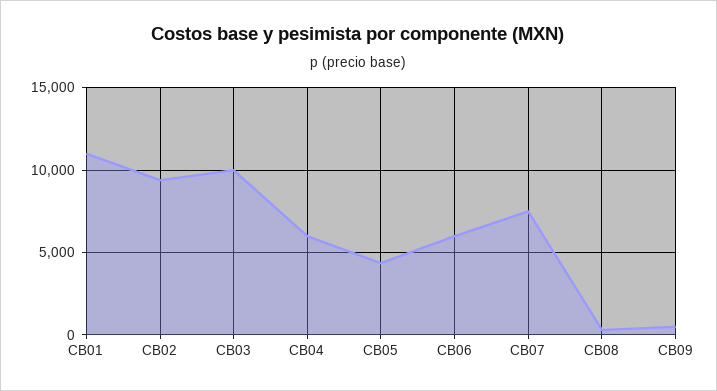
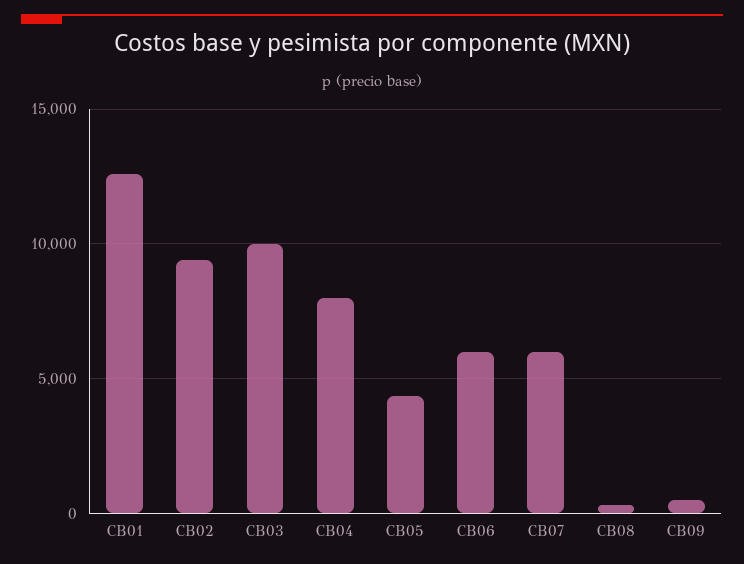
  {
-   "CB01": 11000,
+   "CB01": 12500,
    "CB02": 9500,
    "CB03": 10000,
-   "CB04": 6000,
+   "CB04": 8000,
    "CB05": 4500,
    "CB06": 6000,
-   "CB07": 7500,
+   "CB07": 6000,
    "CB08": 500,
    "CB09": 500
  }

